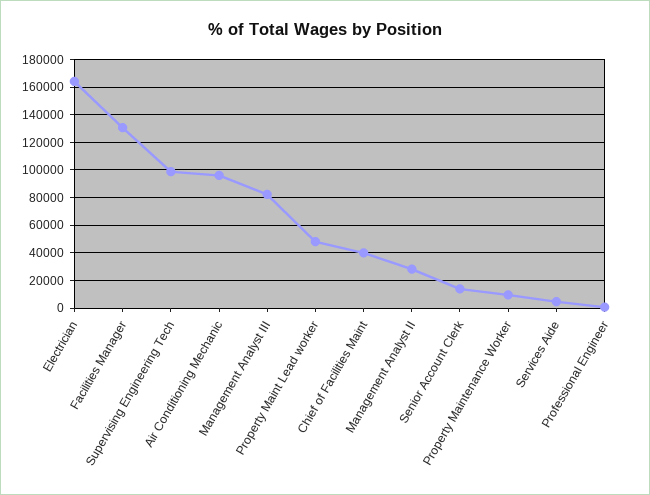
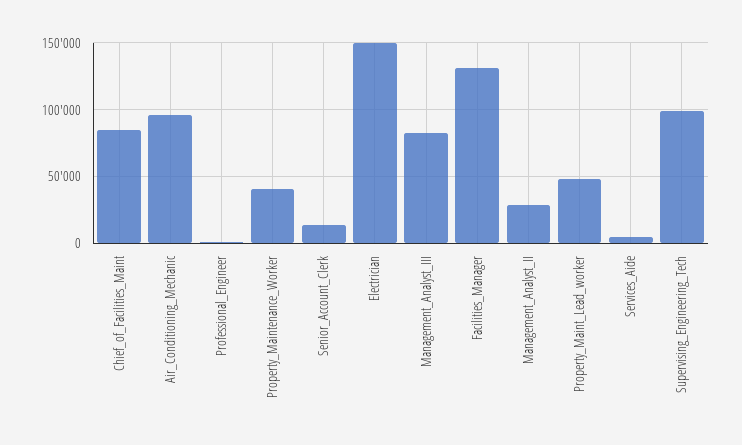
  {
-   "Electrician": 165000,
+   "Electrician": 150000,
    "Facilities Manager": 130000,
    "Supervising Engineering Tech": 100000,
    "Air Conditioning Mechanic": 95000,
    "Management Analyst III": 80000,
    "Property Maint Lead worker": 50000,
-   "Chief of Facilities Maint": 40000,
+   "Chief of Facilities Maint": 85000,
    "Management Analyst II": 30000,
    "Senior Account Clerk": 15000,
-   "Property Maintenance Worker": 10000,
+   "Property Maintenance Worker": 40000,
    "Services Aide": 5000,
    "Professional Engineer": 0
  }

